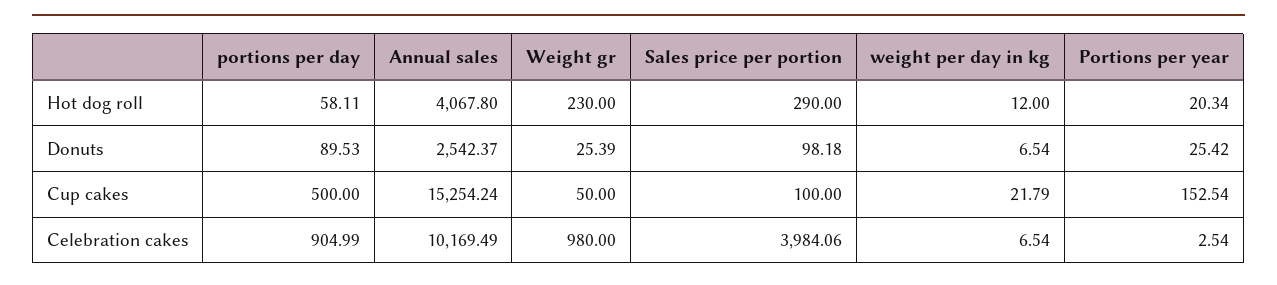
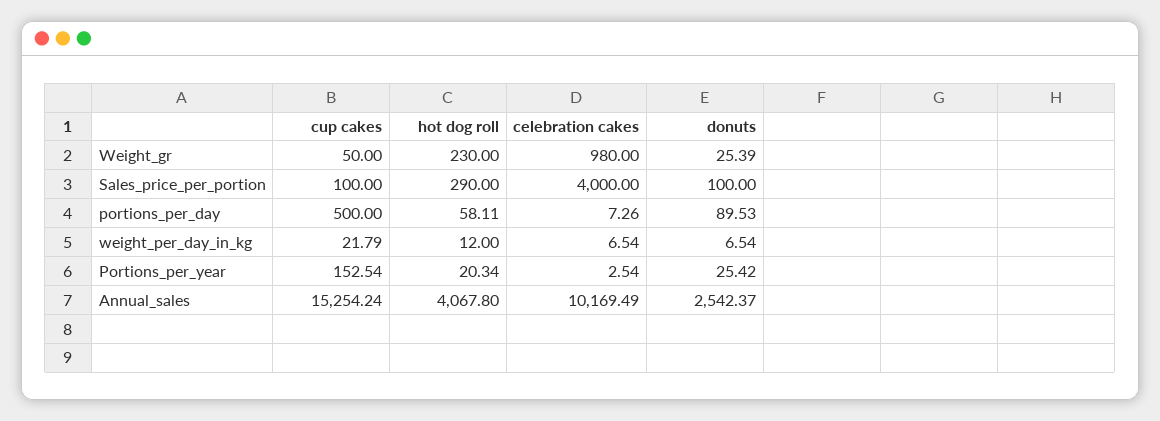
  {
    "portions per day": {
      "Hot dog roll": 58.11,
      "Donuts": 89.53,
      "Cup cakes": 500,
-     "Celebration cakes": 904.99
+     "Celebration cakes": 7.26
    },
    "Annual sales": {
      "Hot dog roll": 4067.8,
      "Donuts": 2542.37,
      "Cup cakes": 15254.24,
      "Celebration cakes": 10169.49
    },
    "Weight gr": {
      "Hot dog roll": 230,
      "Donuts": 25.39,
      "Cup cakes": 50,
      "Celebration cakes": 980
    },
    "Sales price per portion": {
      "Hot dog roll": 290,
-     "Donuts": 98.18,
+     "Donuts": 100,
      "Cup cakes": 100,
-     "Celebration cakes": 3984.06
+     "Celebration cakes": 4000
    },
    "weight per day in kg": {
      "Hot dog roll": 12,
      "Donuts": 6.54,
      "Cup cakes": 21.79,
      "Celebration cakes": 6.54
    },
    "Portions per year": {
      "Hot dog roll": 20.34,
      "Donuts": 25.42,
      "Cup cakes": 152.54,
      "Celebration cakes": 2.54
    }
  }

